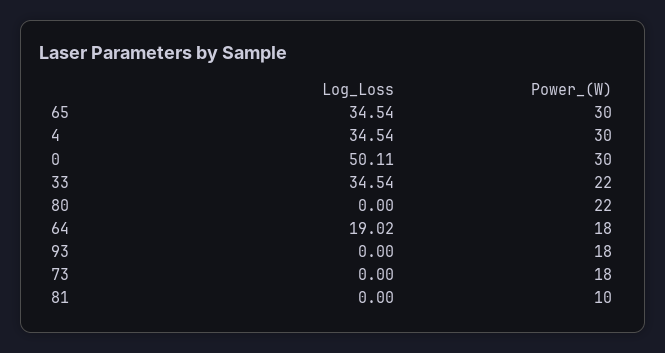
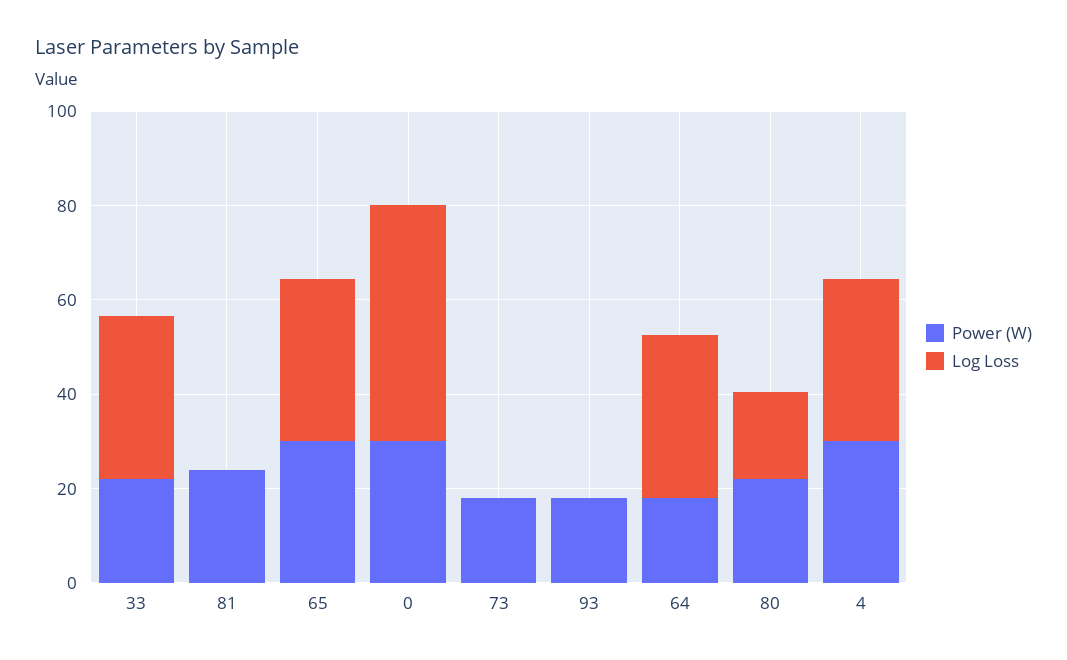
  {
    "Log_Loss": {
      "65": 34.54,
      "4": 34.54,
      "0": 50.11,
      "33": 34.54,
-     "80": 0,
+     "80": 20,
-     "64": 19.02,
+     "64": 35,
      "93": 0,
      "73": 0,
      "81": 0
    },
    "Power_(W)": {
      "65": 30,
      "4": 30,
      "0": 30,
      "33": 22,
      "80": 22,
      "64": 18,
      "93": 18,
      "73": 18,
-     "81": 10
+     "81": 25
    }
  }

